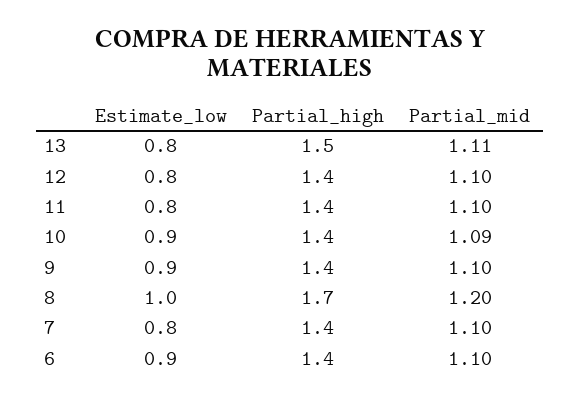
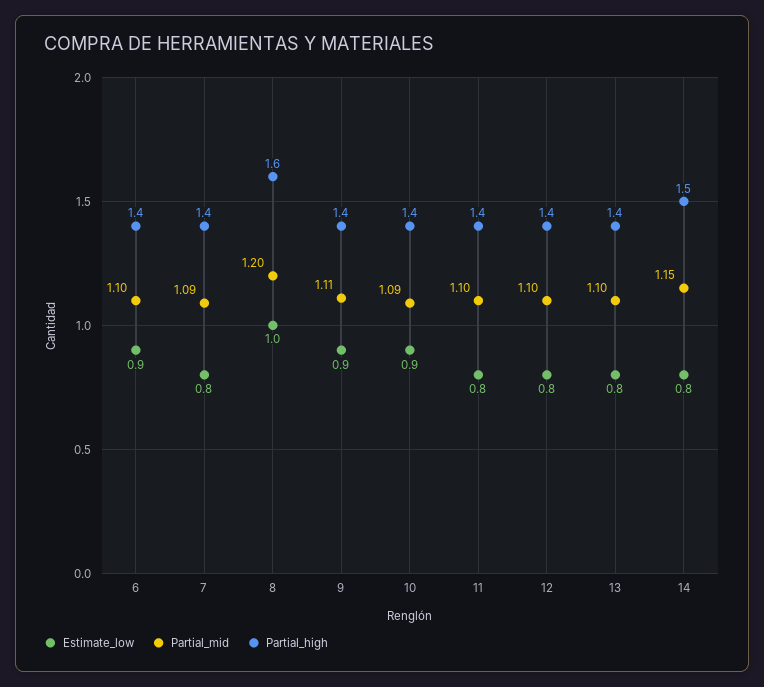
  {
    "Estimate_low": {
      "13": 0.8,
      "12": 0.8,
      "11": 0.8,
      "10": 0.9,
      "9": 0.9,
      "8": 1,
      "7": 0.8,
-     "6": 0.9
+     "6": 0.9,
+     "14": 0.8
    },
    "Partial_high": {
-     "13": 1.5,
+     "13": 1.4,
      "12": 1.4,
      "11": 1.4,
      "10": 1.4,
      "9": 1.4,
-     "8": 1.7,
+     "8": 1.6,
      "7": 1.4,
-     "6": 1.4
+     "6": 1.4,
+     "14": 1.5
    },
    "Partial_mid": {
-     "13": 1.11,
+     "13": 1.1,
      "12": 1.1,
      "11": 1.1,
      "10": 1.09,
-     "9": 1.1,
+     "9": 1.11,
      "8": 1.2,
-     "7": 1.1,
+     "7": 1.09,
-     "6": 1.1
+     "6": 1.1,
+     "14": 1.15
    }
  }

